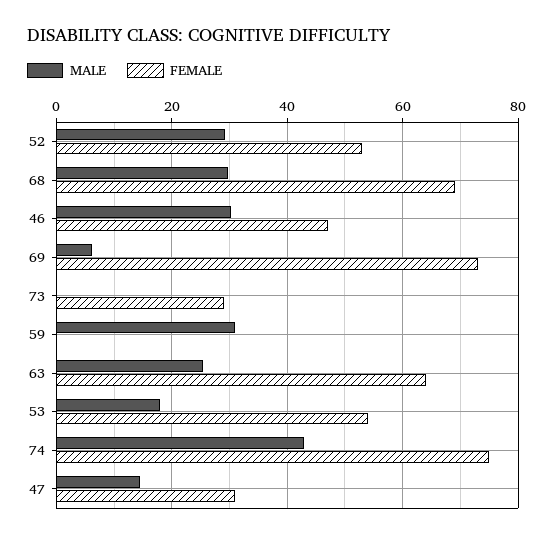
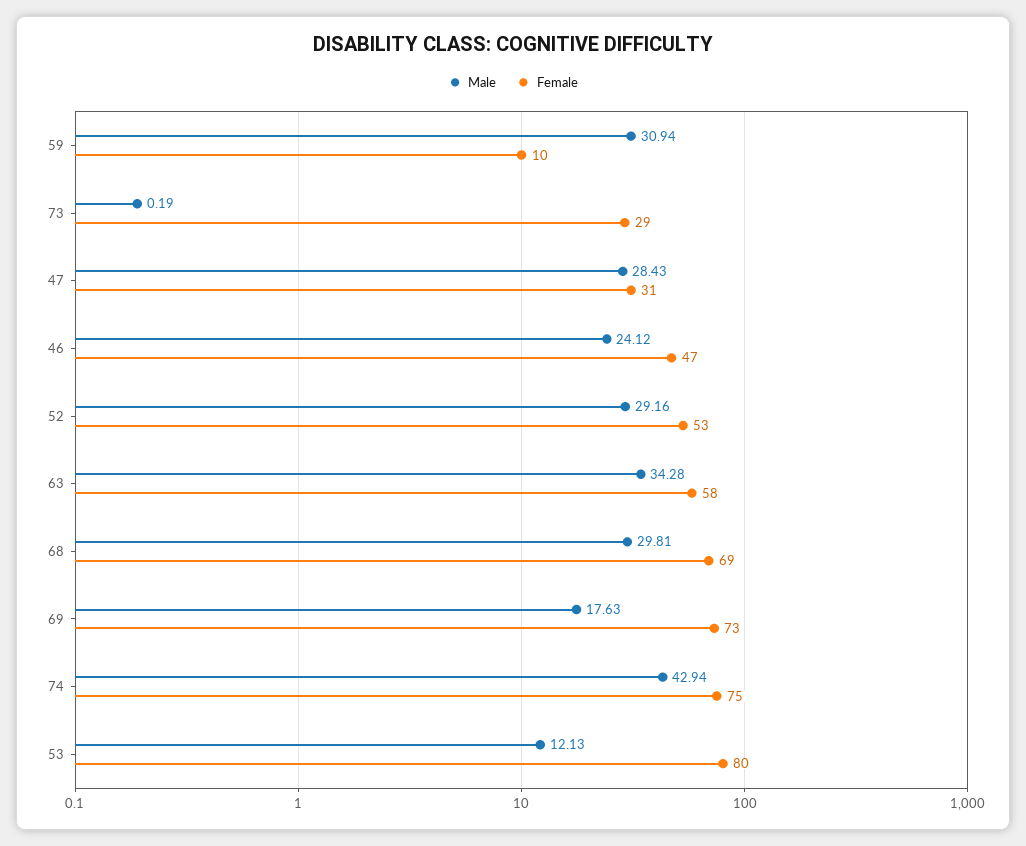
  {
    "MALE": {
      "52": 29.16,
      "68": 29.81,
-     "46": 30,
+     "46": 24.12,
-     "69": 6,
+     "69": 17.63,
      "73": 0.19,
      "59": 30.94,
-     "63": 26,
+     "63": 34.28,
-     "53": 18,
+     "53": 12.13,
      "74": 42.94,
-     "47": 14
+     "47": 28.43
    },
    "FEMALE": {
      "52": 53,
      "68": 69,
      "46": 47,
      "69": 73,
      "73": 29,
-     "59": 0,
+     "59": 10,
-     "63": 64,
+     "63": 58,
-     "53": 54,
+     "53": 80,
      "74": 75,
      "47": 31
    }
  }

